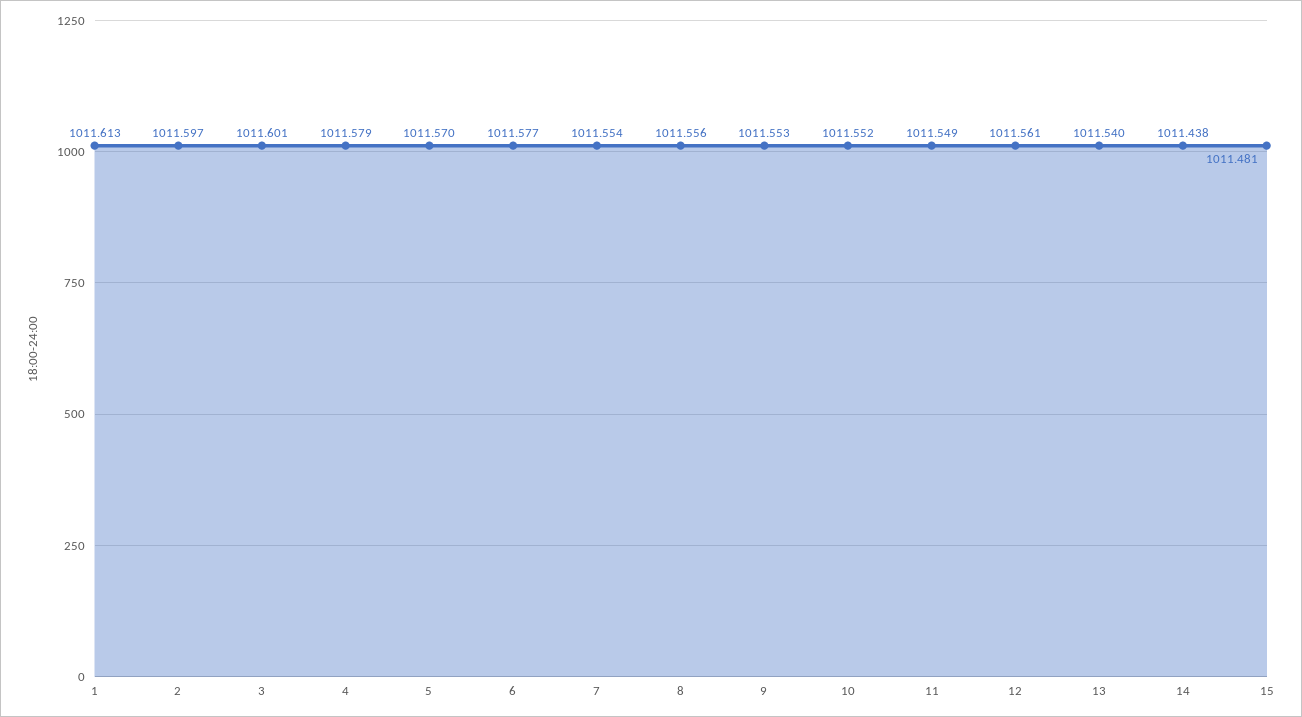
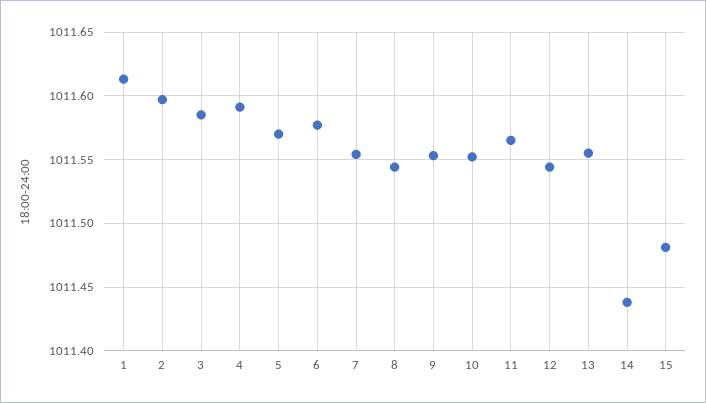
  {
    "1": 1011.613,
    "2": 1011.597,
-   "3": 1011.601,
+   "3": 1011.585,
-   "4": 1011.579,
+   "4": 1011.59,
    "5": 1011.57,
    "6": 1011.577,
    "7": 1011.554,
-   "8": 1011.556,
+   "8": 1011.545,
    "9": 1011.553,
    "10": 1011.552,
-   "11": 1011.549,
+   "11": 1011.565,
-   "12": 1011.561,
+   "12": 1011.545,
-   "13": 1011.54,
+   "13": 1011.555,
    "14": 1011.438,
    "15": 1011.481
  }

